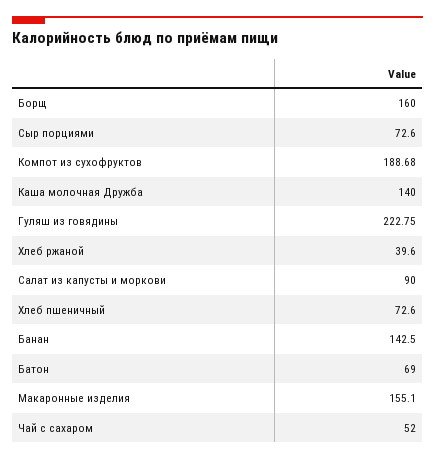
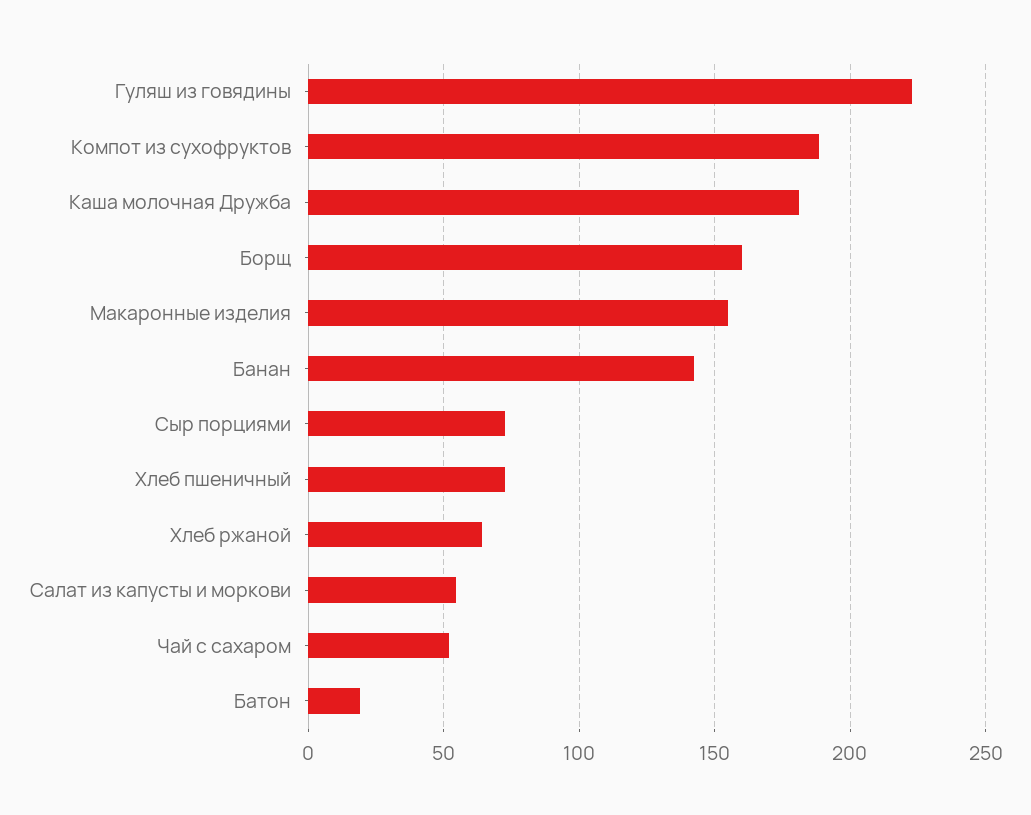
  {
    "Борщ": 160,
    "Сыр порциями": 72.6,
    "Компот из сухофруктов": 188.68,
-   "Каша молочная Дружба": 140,
+   "Каша молочная Дружба": 180,
    "Гуляш из говядины": 222.75,
-   "Хлеб ржаной": 39.6,
+   "Хлеб ржаной": 65,
-   "Салат из капусты и моркови": 90,
+   "Салат из капусты и моркови": 55,
    "Хлеб пшеничный": 72.6,
    "Банан": 142.5,
-   "Батон": 69,
+   "Батон": 20,
    "Макаронные изделия": 155.1,
    "Чай с сахаром": 52
  }

